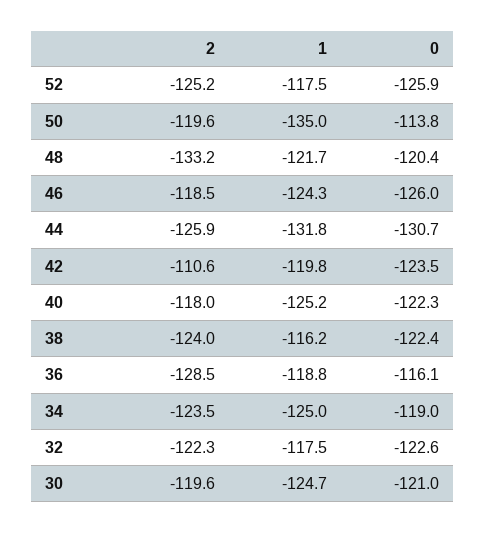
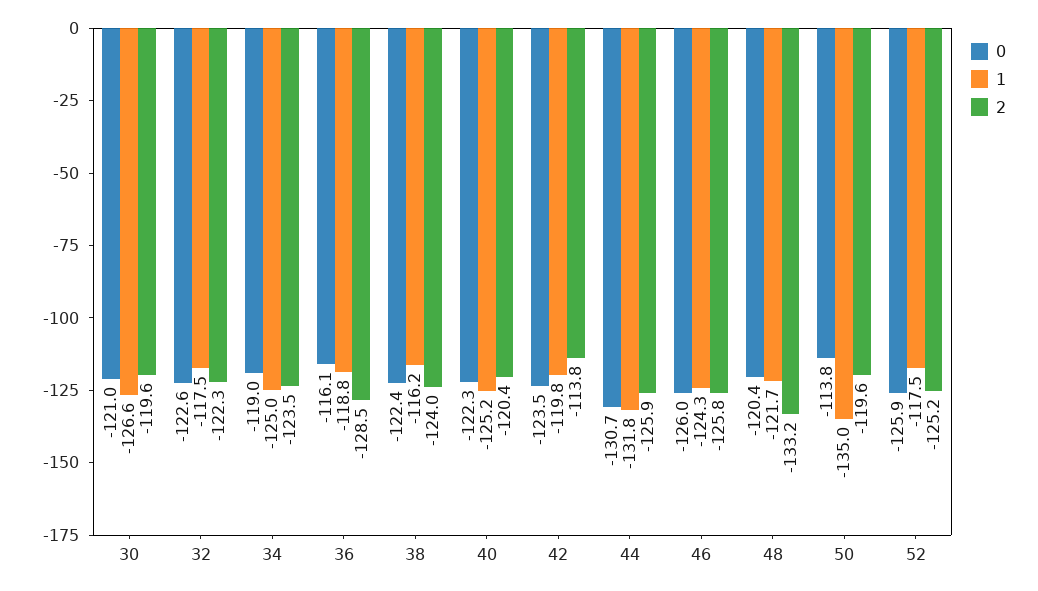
  {
    "2": {
      "52": -125.2,
      "50": -119.6,
      "48": -133.2,
-     "46": -118.5,
+     "46": -125.8,
      "44": -125.9,
-     "42": -110.6,
+     "42": -113.8,
-     "40": -118,
+     "40": -120.4,
      "38": -124,
      "36": -128.5,
      "34": -123.5,
      "32": -122.3,
      "30": -119.6
    },
    "1": {
      "52": -117.5,
      "50": -135,
      "48": -121.7,
      "46": -124.3,
      "44": -131.8,
      "42": -119.8,
      "40": -125.2,
      "38": -116.2,
      "36": -118.8,
      "34": -125,
      "32": -117.5,
-     "30": -124.7
+     "30": -126.6
    },
    "0": {
      "52": -125.9,
      "50": -113.8,
      "48": -120.4,
      "46": -126,
      "44": -130.7,
      "42": -123.5,
      "40": -122.3,
      "38": -122.4,
      "36": -116.1,
      "34": -119,
      "32": -122.6,
      "30": -121
    }
  }

